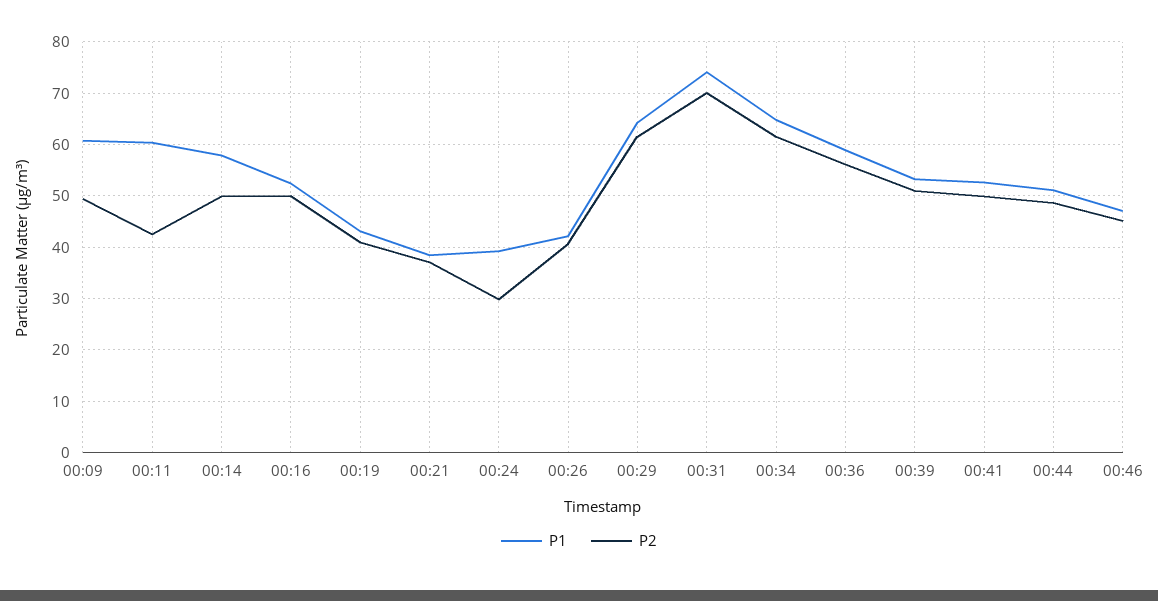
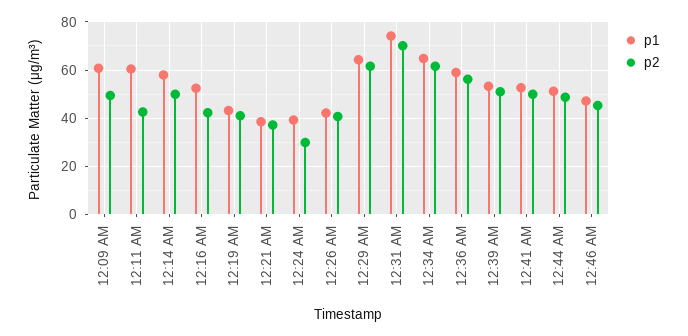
  {
    "P1": {
      "00:09": 60,
      "00:11": 60,
      "00:14": 58,
      "00:16": 52,
      "00:19": 44,
      "00:21": 38,
      "00:24": 40,
      "00:26": 42,
      "00:29": 64,
      "00:31": 74,
      "00:34": 64,
      "00:36": 58,
      "00:39": 54,
      "00:41": 52,
      "00:44": 52,
      "00:46": 48
    },
    "P2": {
      "00:09": 50,
      "00:11": 42,
      "00:14": 50,
-     "00:16": 50,
+     "00:16": 42.5,
      "00:19": 42,
      "00:21": 38,
      "00:24": 30,
      "00:26": 40,
      "00:29": 62,
      "00:31": 70,
      "00:34": 62,
      "00:36": 56,
      "00:39": 52,
      "00:41": 50,
      "00:44": 48,
      "00:46": 46
    }
  }

